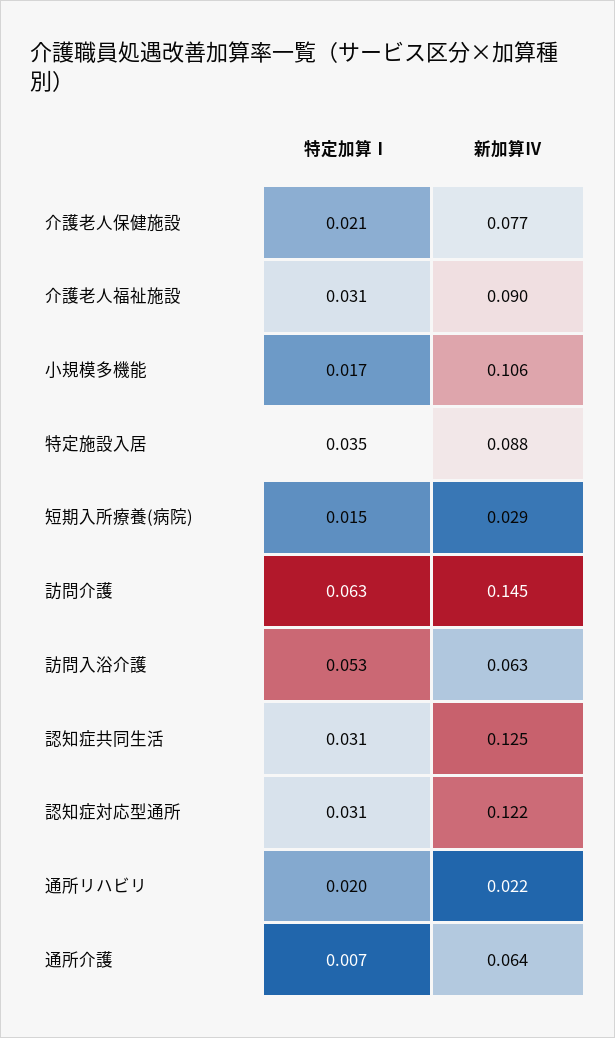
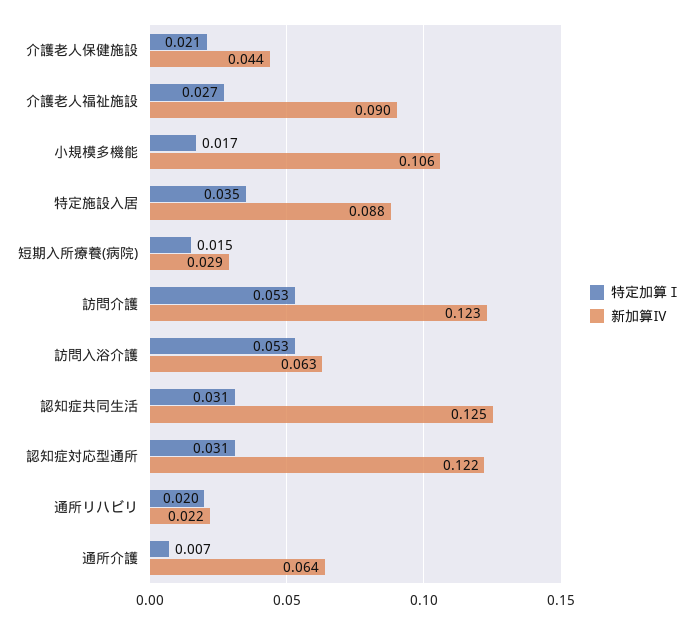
  {
    "特定加算Ⅰ": {
      "介護老人保健施設": 0.021,
-     "介護老人福祉施設": 0.031,
+     "介護老人福祉施設": 0.027,
      "小規模多機能": 0.017,
      "特定施設入居": 0.035,
      "短期入所療養(病院)": 0.015,
-     "訪問介護": 0.063,
+     "訪問介護": 0.053,
      "訪問入浴介護": 0.053,
      "認知症共同生活": 0.031,
      "認知症対応型通所": 0.031,
      "通所リハビリ": 0.02,
      "通所介護": 0.007
    },
    "新加算Ⅳ": {
-     "介護老人保健施設": 0.077,
+     "介護老人保健施設": 0.044,
      "介護老人福祉施設": 0.09,
      "小規模多機能": 0.106,
      "特定施設入居": 0.088,
      "短期入所療養(病院)": 0.029,
-     "訪問介護": 0.145,
+     "訪問介護": 0.123,
      "訪問入浴介護": 0.063,
      "認知症共同生活": 0.125,
      "認知症対応型通所": 0.122,
      "通所リハビリ": 0.022,
      "通所介護": 0.064
    }
  }

